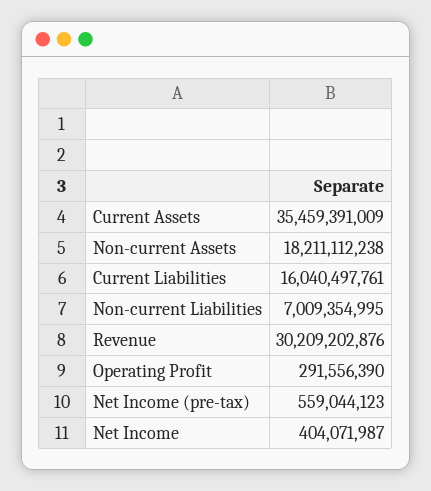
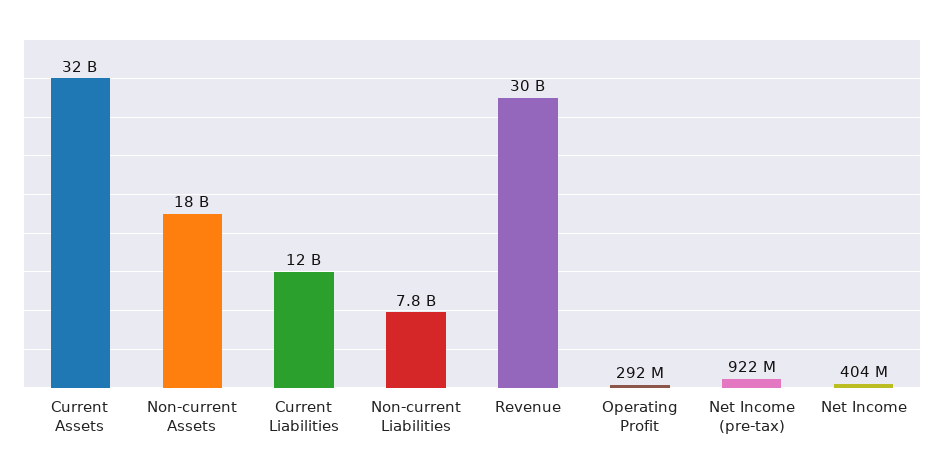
  {
-   "Current Assets": 35459391009,
+   "Current Assets": 32000000000,
    "Non-current Assets": 18211112238,
-   "Current Liabilities": 16040497761,
+   "Current Liabilities": 12000000000,
-   "Non-current Liabilities": 7009354995,
+   "Non-current Liabilities": 7800000000,
    "Revenue": 30209202876,
    "Operating Profit": 291556390,
-   "Net Income (pre-tax)": 559044123,
+   "Net Income (pre-tax)": 922000000,
    "Net Income": 404071987
  }

